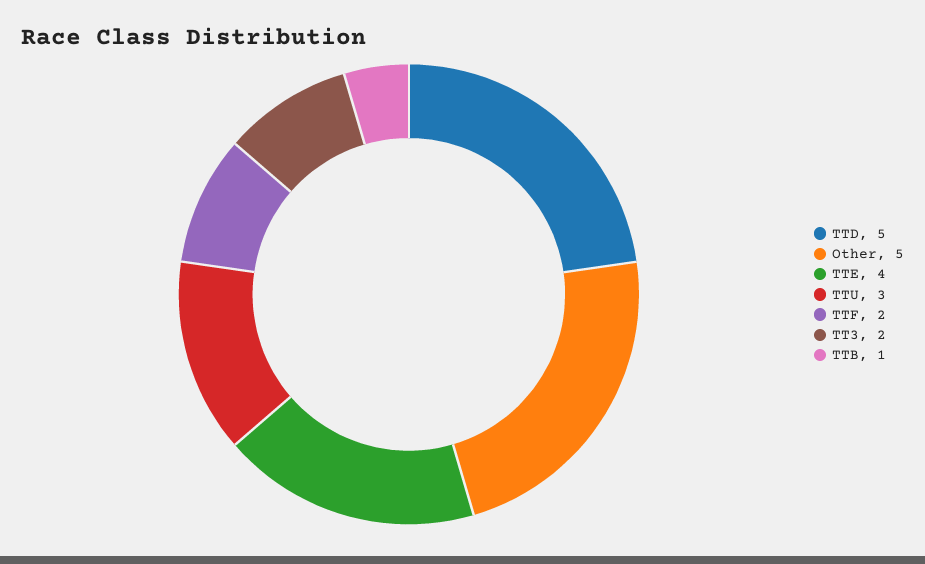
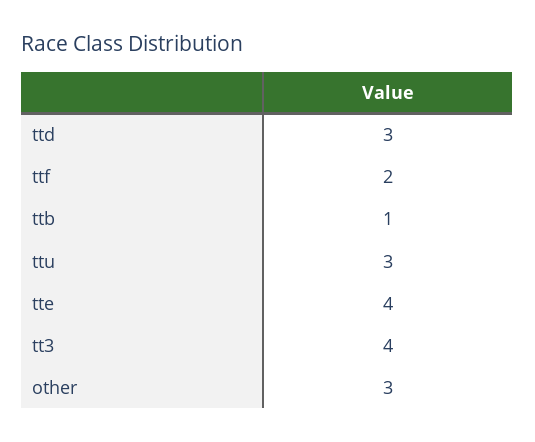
  {
-   "TTD": 5,
+   "TTD": 3,
-   "Other": 5,
+   "Other": 3,
    "TTE": 4,
    "TTU": 3,
    "TTF": 2,
-   "TT3": 2,
+   "TT3": 4,
    "TTB": 1
  }

